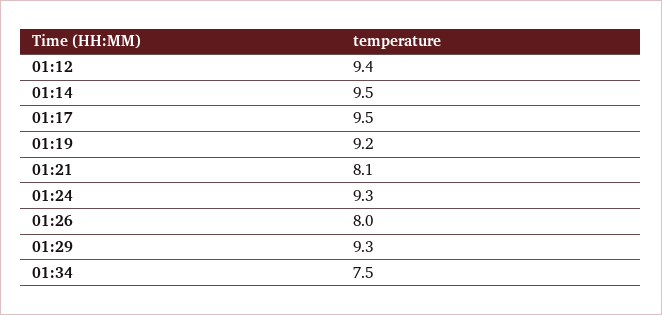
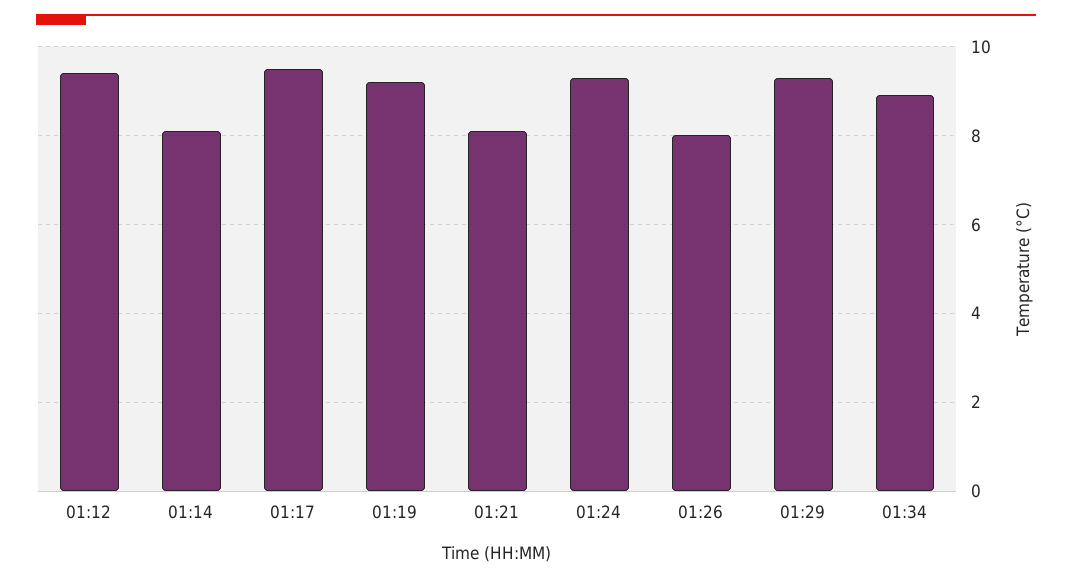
  {
    "01:12": 9.4,
-   "01:14": 9.5,
+   "01:14": 8,
    "01:17": 9.5,
    "01:19": 9.2,
    "01:21": 8.1,
    "01:24": 9.3,
    "01:26": 8,
    "01:29": 9.3,
-   "01:34": 7.5
+   "01:34": 9
  }

